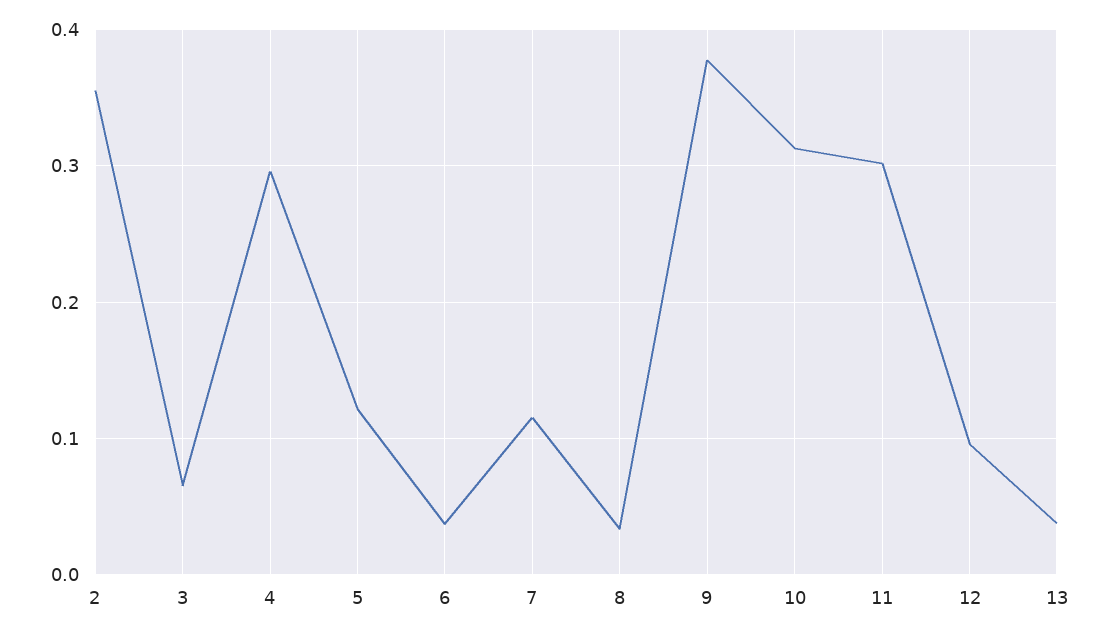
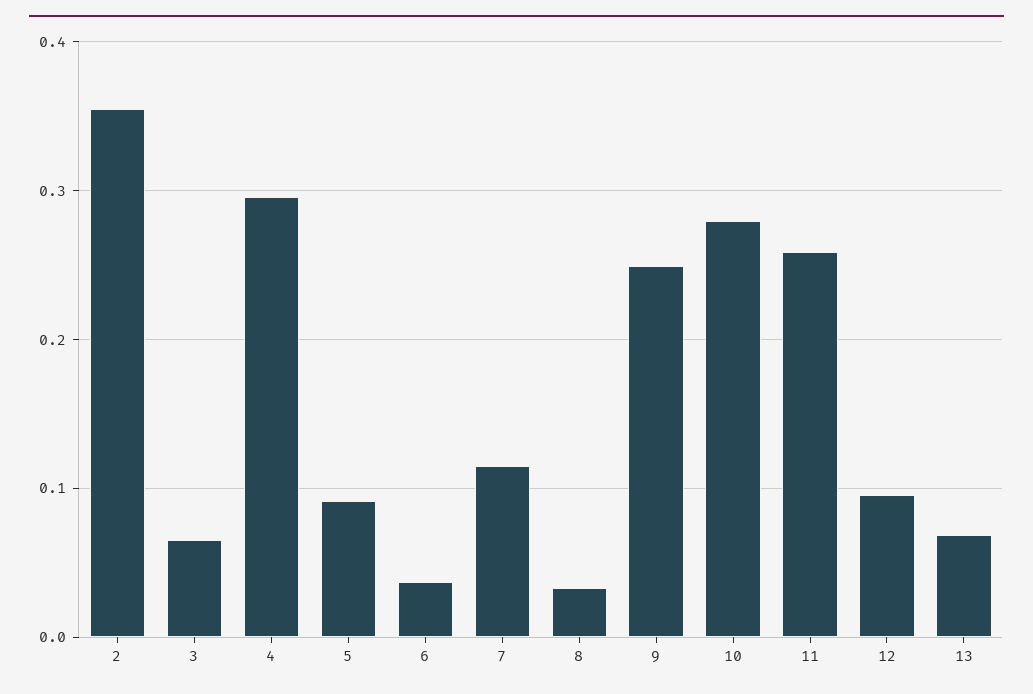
  {
    "2": 0.36,
    "3": 0.07,
    "4": 0.3,
-   "5": 0.12,
+   "5": 0.09,
    "6": 0.04,
    "7": 0.12,
    "8": 0.03,
-   "9": 0.38,
+   "9": 0.25,
-   "10": 0.31,
+   "10": 0.28,
-   "11": 0.3,
+   "11": 0.26,
    "12": 0.1,
-   "13": 0.04
+   "13": 0.07
  }

